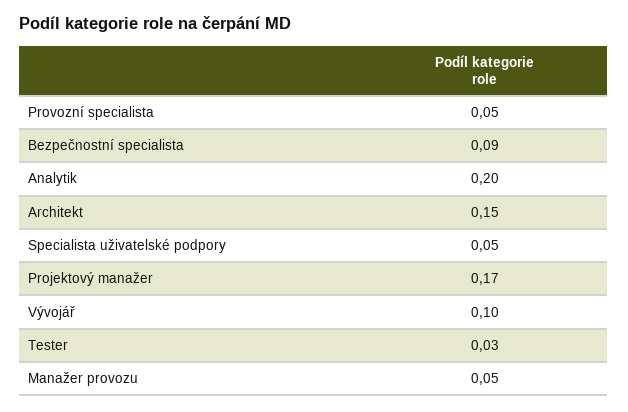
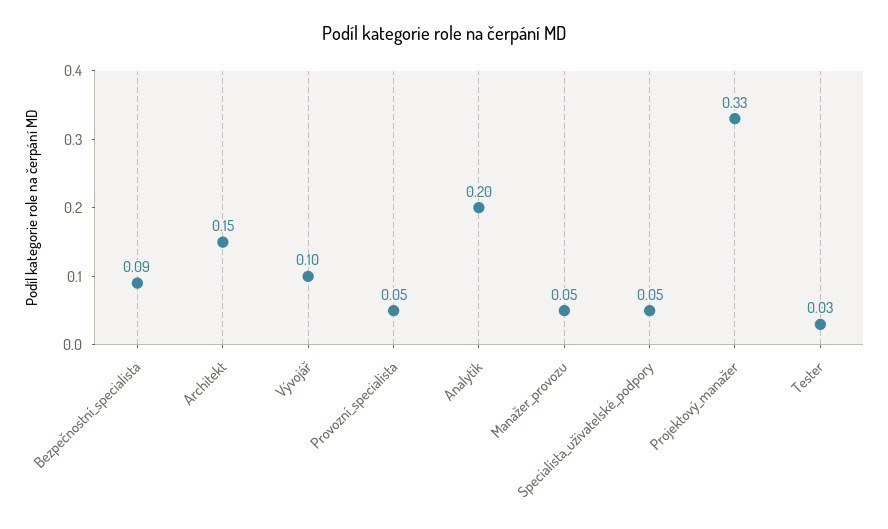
  {
    "Provozní specialista": 0.05,
    "Bezpečnostní specialista": 0.09,
    "Analytik": 0.2,
    "Architekt": 0.15,
    "Specialista uživatelské podpory": 0.05,
-   "Projektový manažer": 0.17,
+   "Projektový manažer": 0.33,
    "Vývojář": 0.1,
    "Tester": 0.03,
    "Manažer provozu": 0.05
  }

